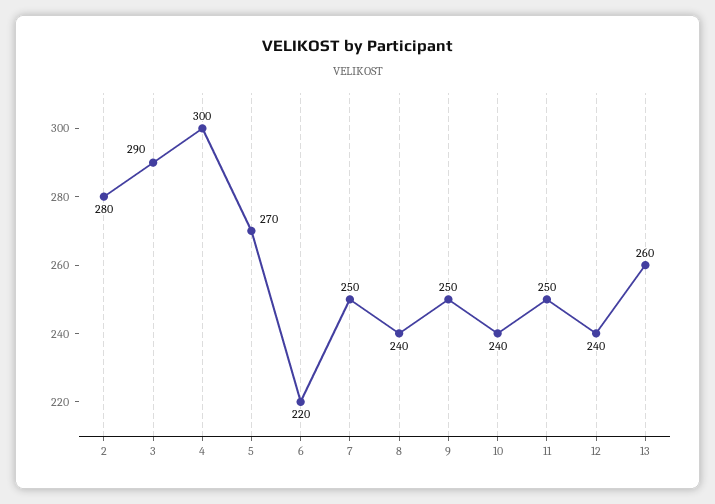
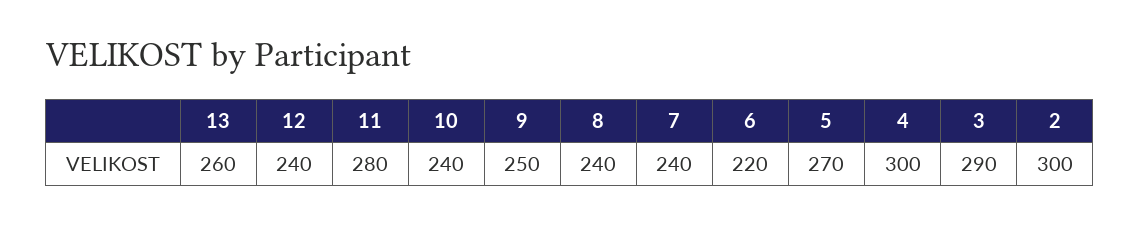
  {
-   "2": 280,
+   "2": 300,
    "3": 290,
    "4": 300,
    "5": 270,
    "6": 220,
-   "7": 250,
+   "7": 240,
    "8": 240,
    "9": 250,
    "10": 240,
-   "11": 250,
+   "11": 280,
    "12": 240,
    "13": 260
  }

